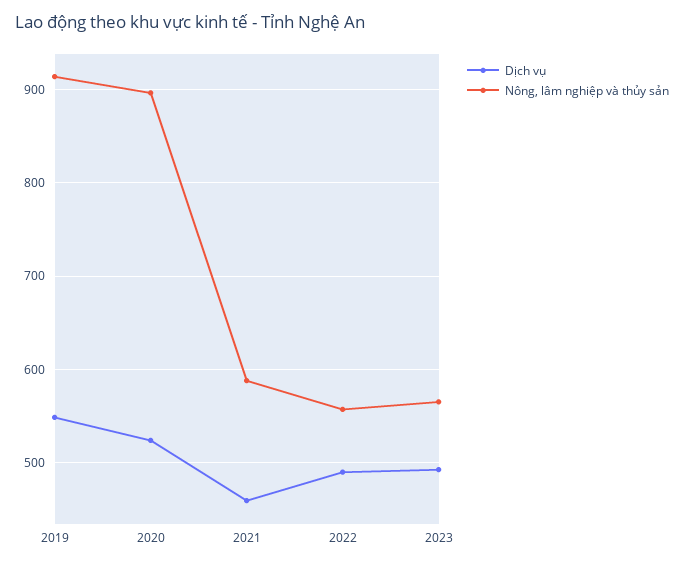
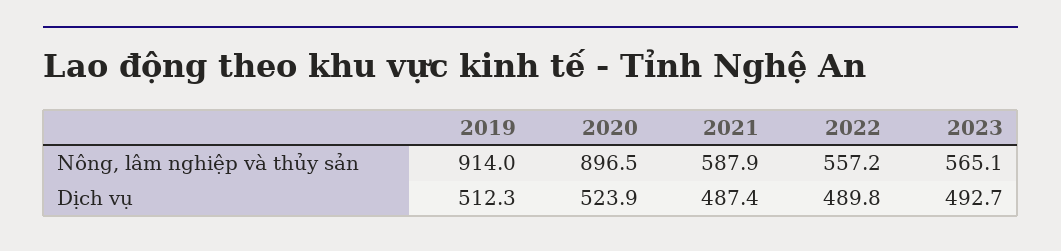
  {
    "Dịch vụ": {
-     "2019": 550,
+     "2019": 512.3,
      "2020": 523.9,
-     "2021": 460,
+     "2021": 487.4,
      "2022": 489.8,
      "2023": 492.7
    },
    "Nông, lâm nghiệp và thủy sản": {
      "2019": 914,
      "2020": 896.5,
      "2021": 587.9,
      "2022": 557.2,
      "2023": 565.1
    }
  }

